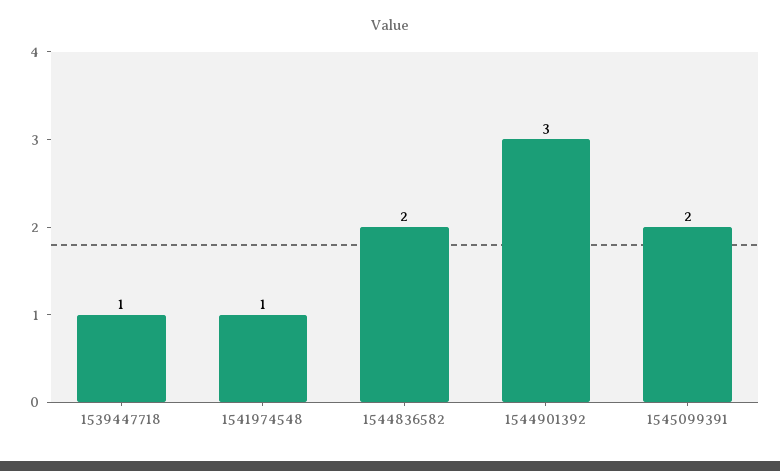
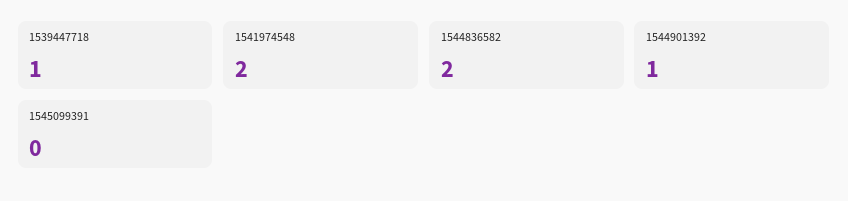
  {
    "1539447718": 1,
-   "1541974548": 1,
+   "1541974548": 2,
    "1544836582": 2,
-   "1544901392": 3,
+   "1544901392": 1,
-   "1545099391": 2
+   "1545099391": 0
  }

